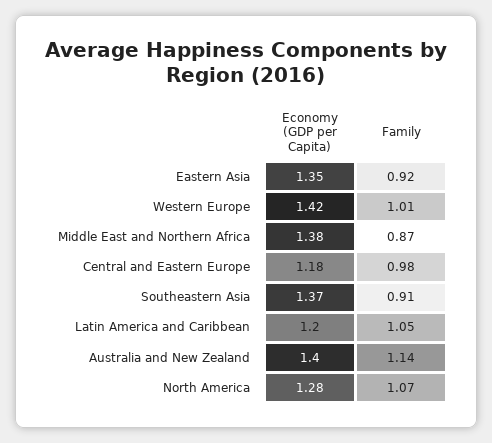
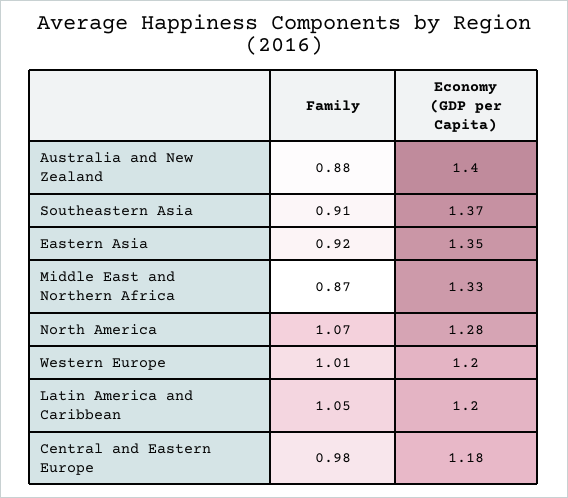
  {
    "Economy (GDP per Capita)": {
      "Eastern Asia": 1.35,
-     "Western Europe": 1.42,
+     "Western Europe": 1.2,
-     "Middle East and Northern Africa": 1.38,
+     "Middle East and Northern Africa": 1.33,
      "Central and Eastern Europe": 1.18,
      "Southeastern Asia": 1.37,
      "Latin America and Caribbean": 1.2,
      "Australia and New Zealand": 1.4,
      "North America": 1.28
    },
    "Family": {
      "Eastern Asia": 0.92,
      "Western Europe": 1.01,
      "Middle East and Northern Africa": 0.87,
      "Central and Eastern Europe": 0.98,
      "Southeastern Asia": 0.91,
      "Latin America and Caribbean": 1.05,
-     "Australia and New Zealand": 1.14,
+     "Australia and New Zealand": 0.88,
      "North America": 1.07
    }
  }

